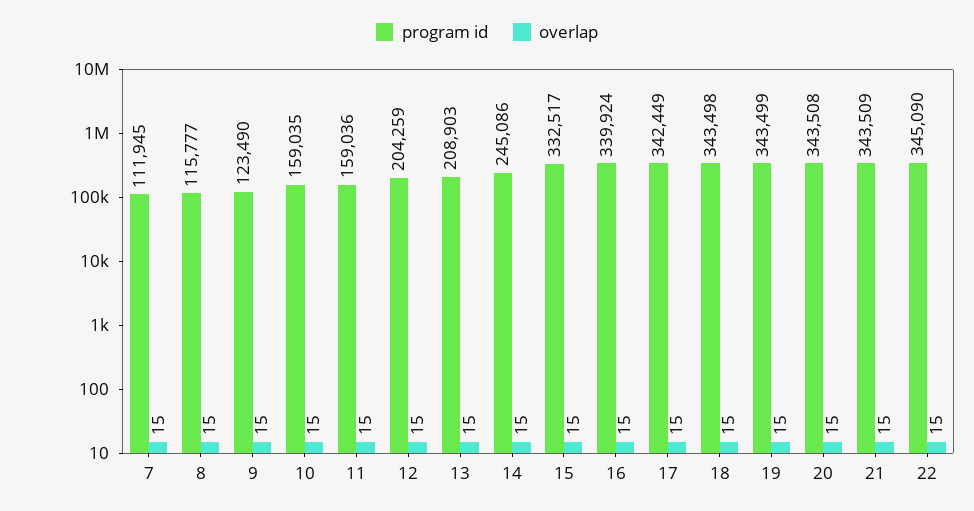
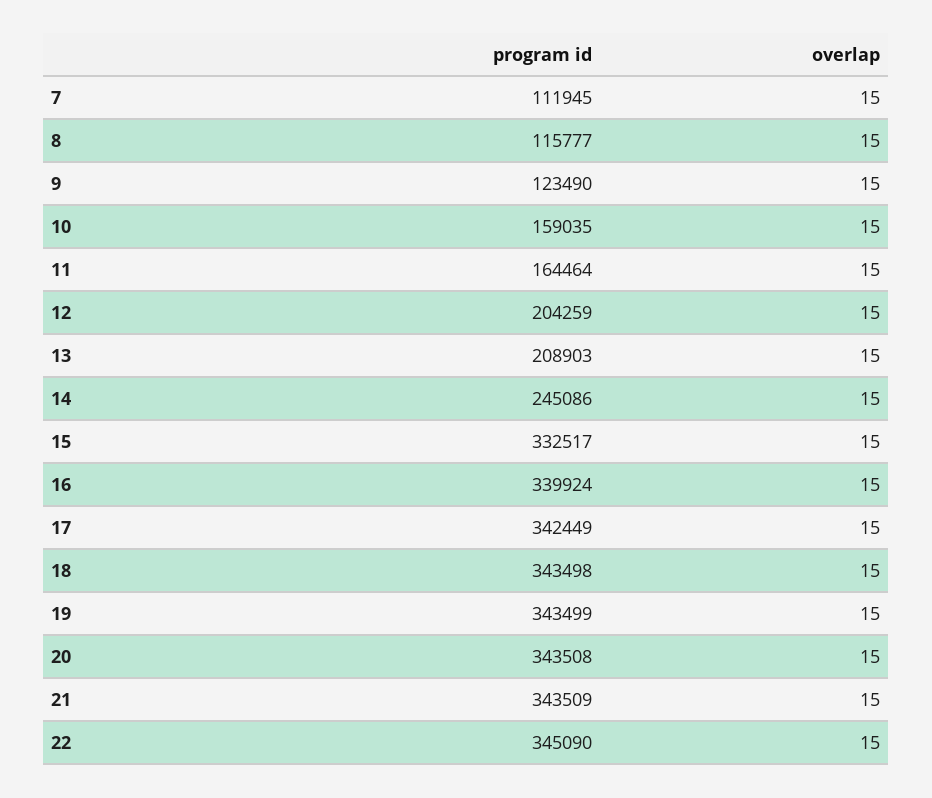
  {
    "program id": {
      "7": 111945,
      "8": 115777,
      "9": 123490,
      "10": 159035,
-     "11": 159036,
+     "11": 164464,
      "12": 204259,
      "13": 208903,
      "14": 245086,
      "15": 332517,
      "16": 339924,
      "17": 342449,
      "18": 343498,
      "19": 343499,
      "20": 343508,
      "21": 343509,
      "22": 345090
    },
    "overlap": {
      "7": 15,
      "8": 15,
      "9": 15,
      "10": 15,
      "11": 15,
      "12": 15,
      "13": 15,
      "14": 15,
      "15": 15,
      "16": 15,
      "17": 15,
      "18": 15,
      "19": 15,
      "20": 15,
      "21": 15,
      "22": 15
    }
  }

